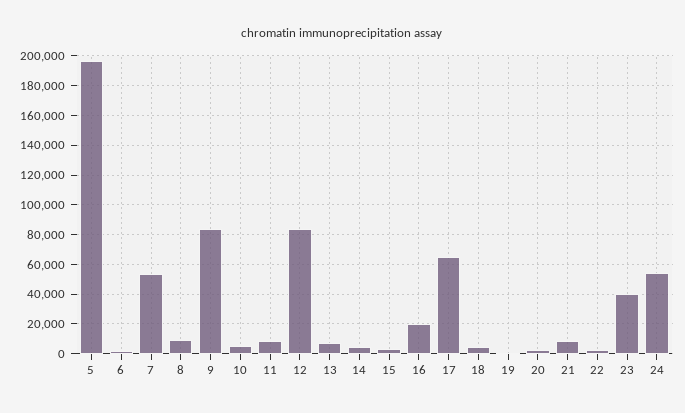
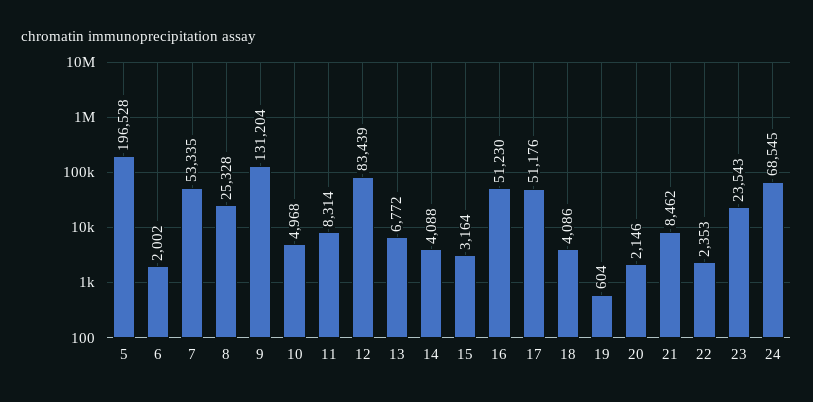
  {
    "5": 196528,
    "6": 2002,
    "7": 53335,
-   "8": 10000,
+   "8": 25328,
-   "9": 85000,
+   "9": 131204,
    "10": 4968,
    "11": 8314,
    "12": 83439,
    "13": 6772,
    "14": 4088,
    "15": 3164,
-   "16": 20000,
+   "16": 51230,
-   "17": 65000,
+   "17": 51176,
    "18": 4086,
    "19": 604,
    "20": 2146,
    "21": 8462,
    "22": 2353,
-   "23": 40000,
+   "23": 23543,
-   "24": 55000
+   "24": 68545
  }

